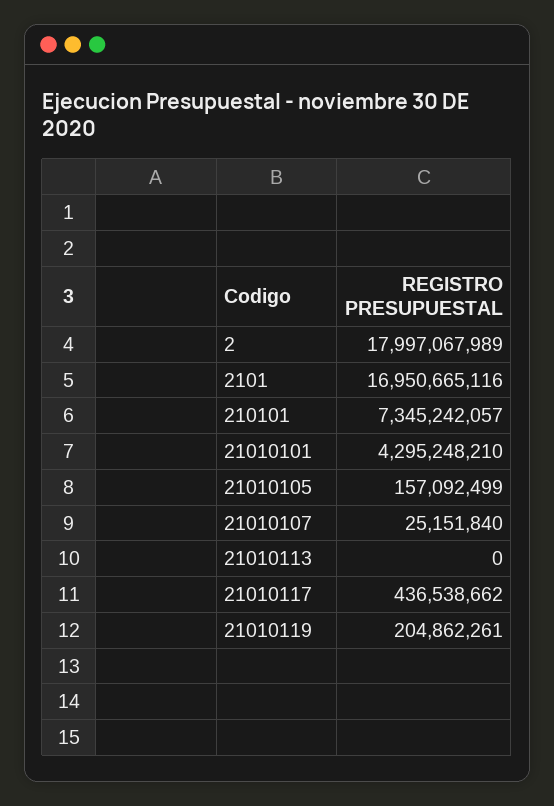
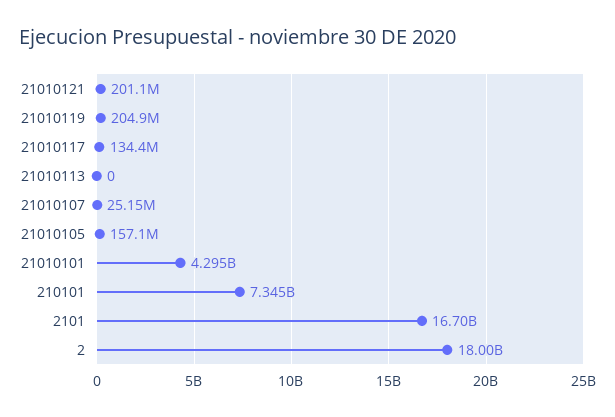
  {
    "2": 17997067989,
-   "2101": 16950665116,
+   "2101": 16700000000,
    "210101": 7345242057,
    "21010101": 4295248210,
    "21010105": 157092499,
    "21010107": 25151840,
    "21010113": 0,
-   "21010117": 436538662,
+   "21010117": 134400000,
-   "21010119": 204862261
+   "21010119": 204862261,
+   "21010121": 201100000
  }

